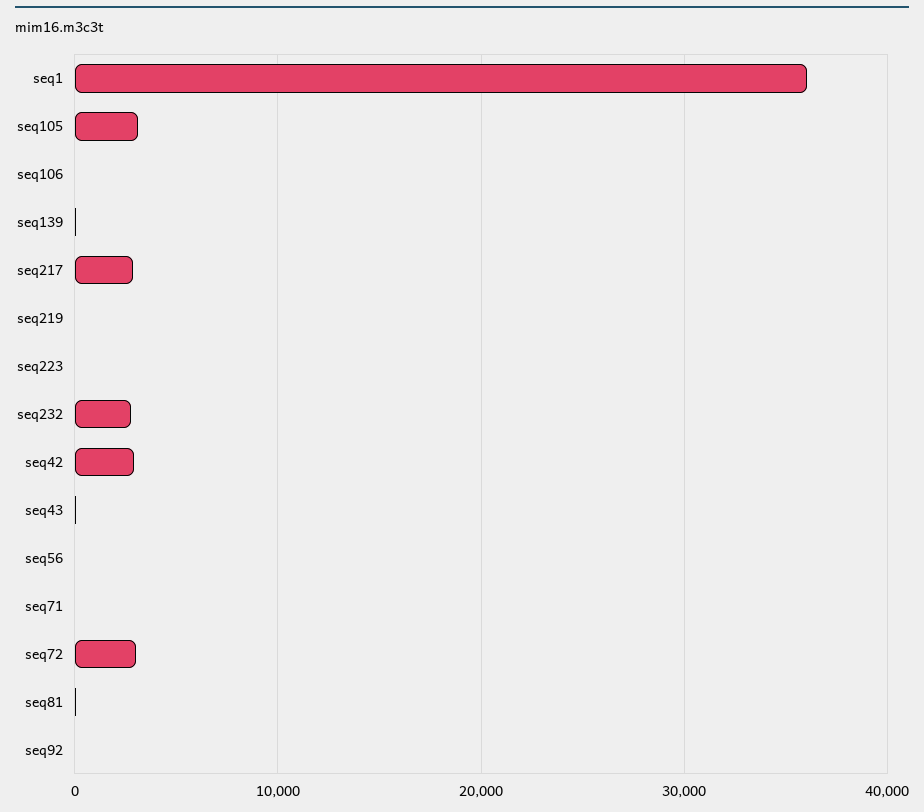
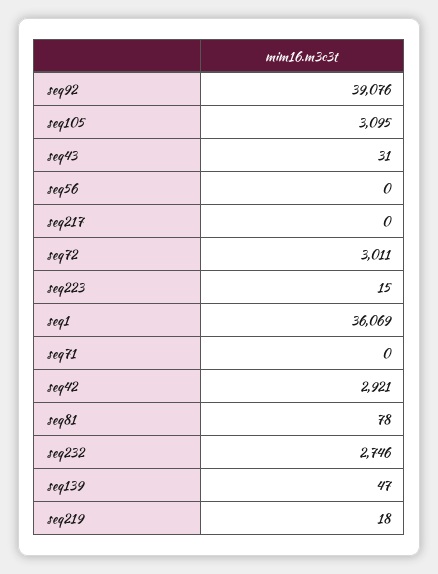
  {
    "seq1": 36069,
    "seq105": 3095,
-   "seq106": 0,
    "seq139": 47,
-   "seq217": 3000,
+   "seq217": 0,
    "seq219": 18,
    "seq223": 15,
    "seq232": 2746,
    "seq42": 2921,
    "seq43": 31,
    "seq56": 0,
    "seq71": 0,
    "seq72": 3011,
    "seq81": 78,
-   "seq92": 0
+   "seq92": 39076
  }

